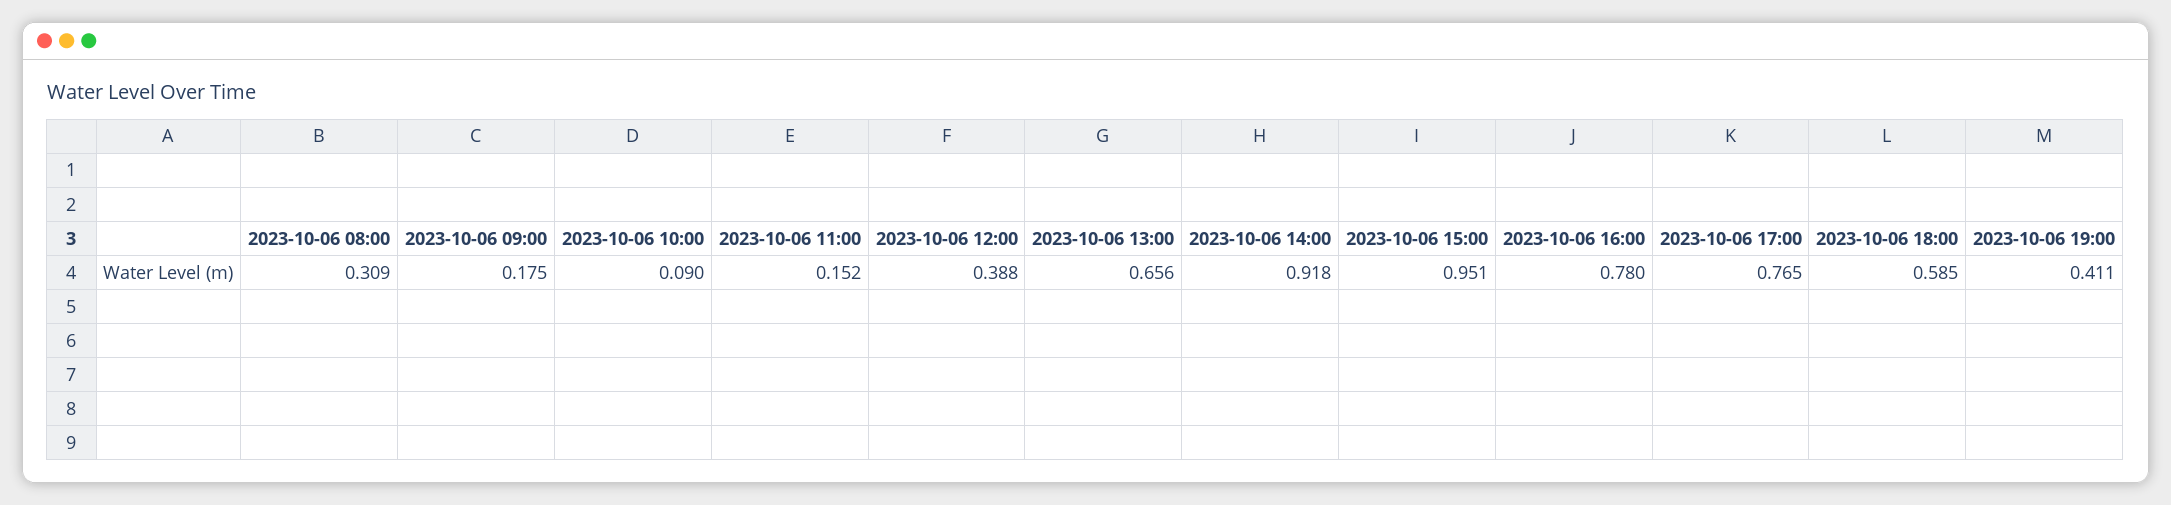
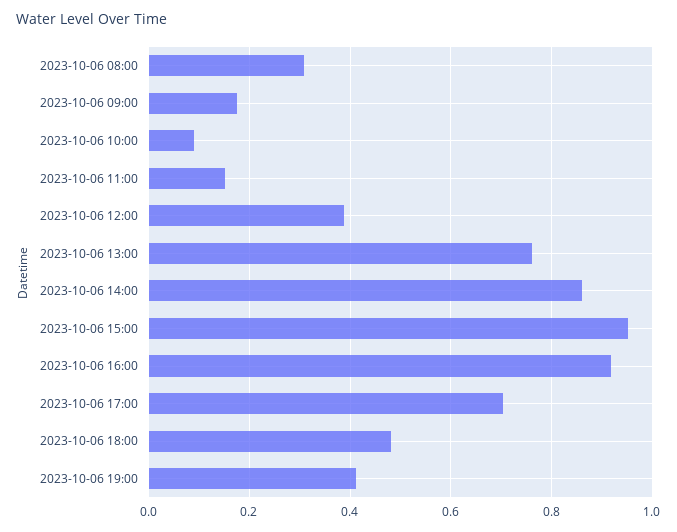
  {
    "2023-10-06 08:00": 0.309,
    "2023-10-06 09:00": 0.175,
    "2023-10-06 10:00": 0.09,
    "2023-10-06 11:00": 0.152,
    "2023-10-06 12:00": 0.388,
-   "2023-10-06 13:00": 0.656,
+   "2023-10-06 13:00": 0.76,
-   "2023-10-06 14:00": 0.918,
+   "2023-10-06 14:00": 0.86,
    "2023-10-06 15:00": 0.951,
-   "2023-10-06 16:00": 0.78,
+   "2023-10-06 16:00": 0.92,
-   "2023-10-06 17:00": 0.765,
+   "2023-10-06 17:00": 0.7,
-   "2023-10-06 18:00": 0.585,
+   "2023-10-06 18:00": 0.48,
    "2023-10-06 19:00": 0.411
  }

